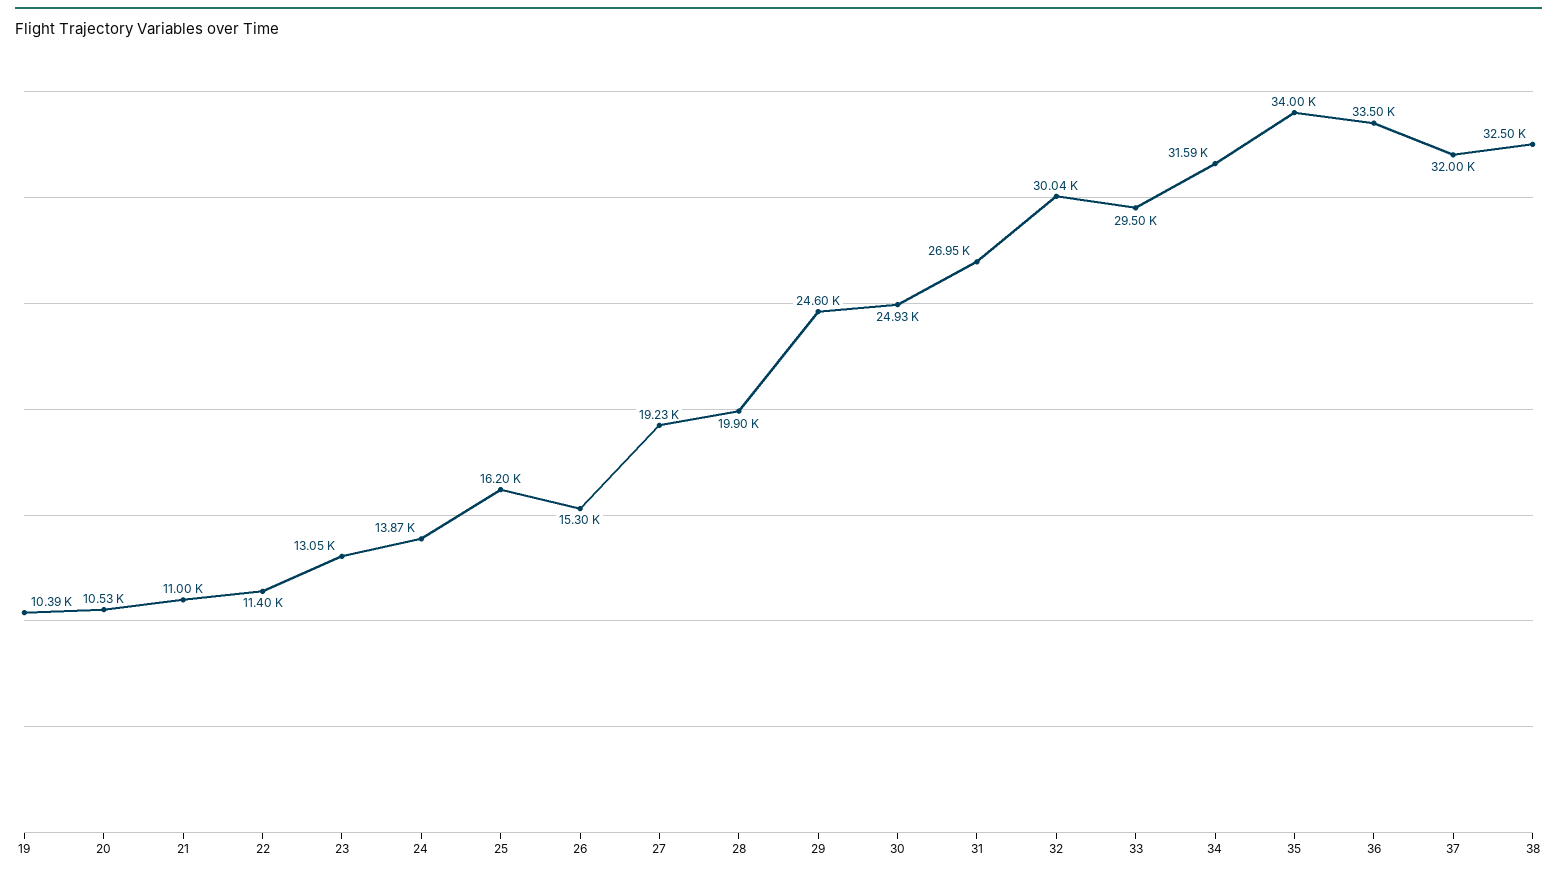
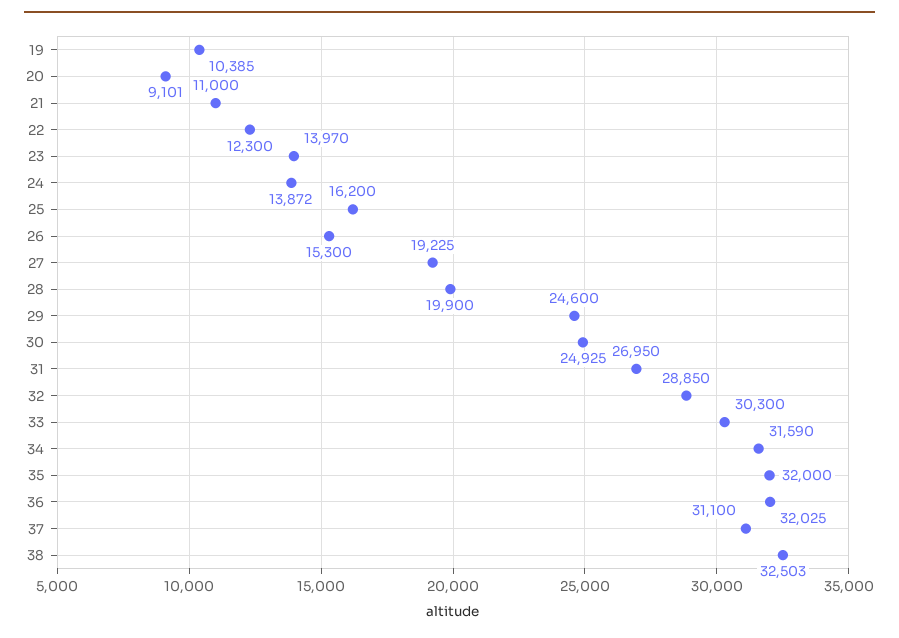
  {
    "19": 10385,
-   "20": 10530,
+   "20": 9101,
    "21": 11000,
-   "22": 11400,
+   "22": 12300,
-   "23": 13050,
+   "23": 13970,
    "24": 13872,
    "25": 16200,
    "26": 15300,
    "27": 19225,
    "28": 19900,
    "29": 24600,
    "30": 24925,
    "31": 26950,
-   "32": 30040,
+   "32": 28850,
-   "33": 29500,
+   "33": 30300,
    "34": 31590,
-   "35": 34000,
+   "35": 32000,
-   "36": 33500,
+   "36": 32025,
-   "37": 32000,
+   "37": 31100,
    "38": 32503
  }

